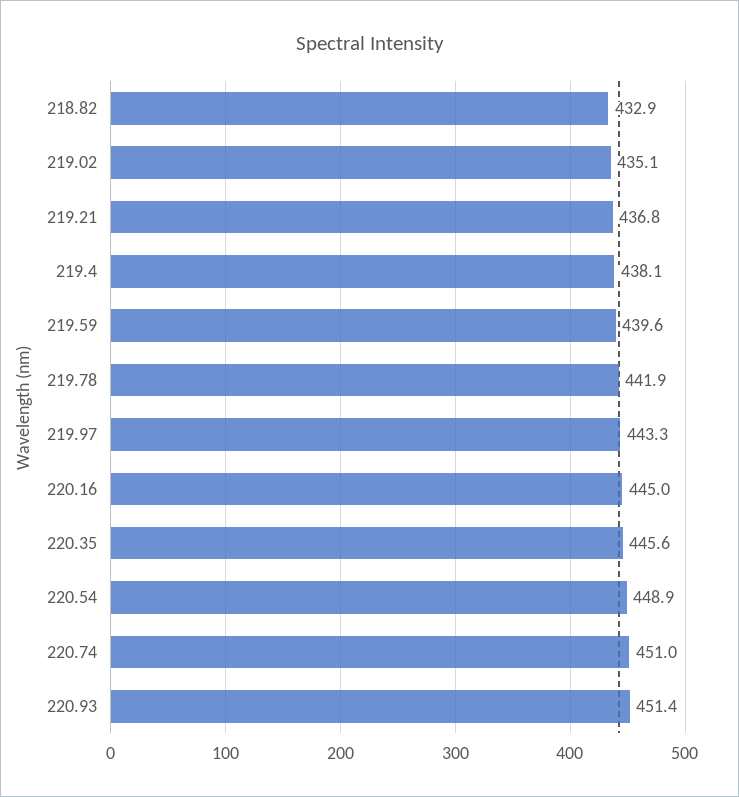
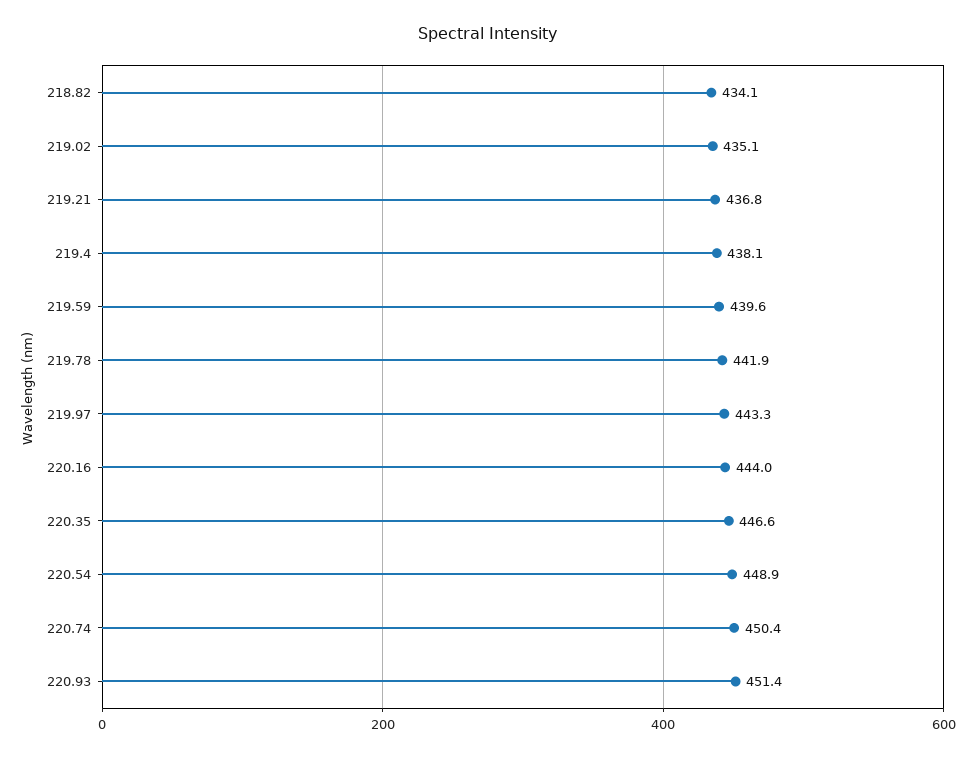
  {
-   "218.82": 432.9,
+   "218.82": 434.1,
    "219.02": 435.1,
    "219.21": 436.8,
    "219.4": 438.1,
    "219.59": 439.6,
    "219.78": 441.9,
    "219.97": 443.3,
-   "220.16": 445,
+   "220.16": 444,
-   "220.35": 445.6,
+   "220.35": 446.6,
    "220.54": 448.9,
-   "220.74": 451,
+   "220.74": 450.4,
    "220.93": 451.4
  }

